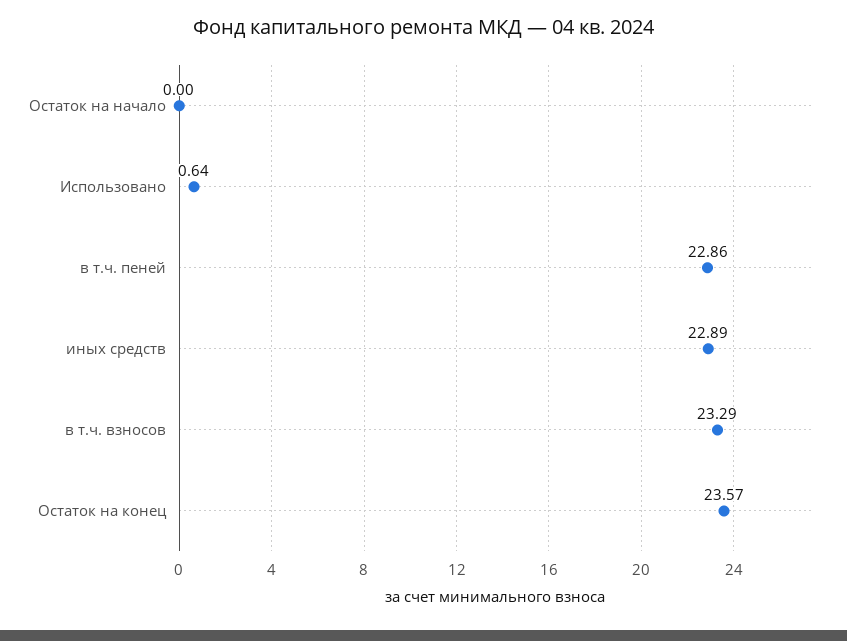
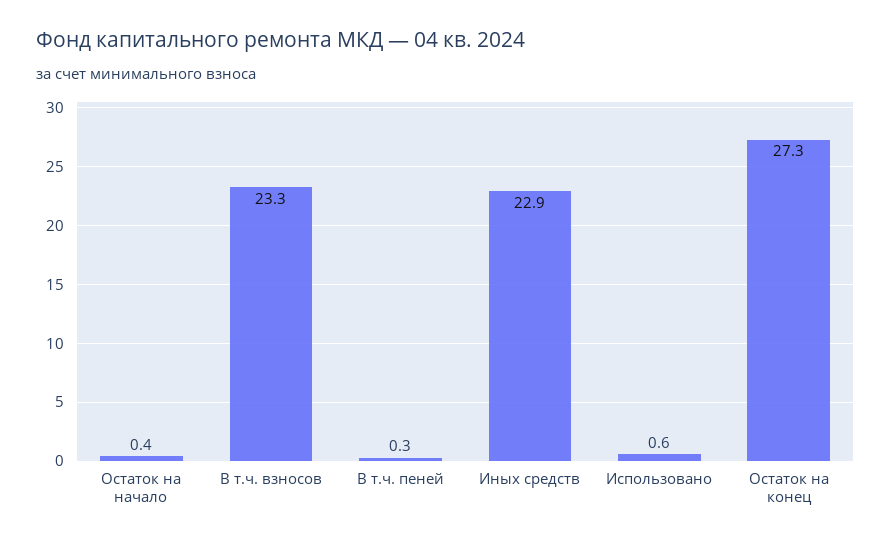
  {
-   "Остаток на начало": 0,
+   "Остаток на начало": 0.4,
    "Использовано": 0.64,
-   "в т.ч. пеней": 22.86,
+   "в т.ч. пеней": 0.3,
    "иных средств": 22.89,
    "в т.ч. взносов": 23.29,
-   "Остаток на конец": 23.57
+   "Остаток на конец": 27.3
  }

